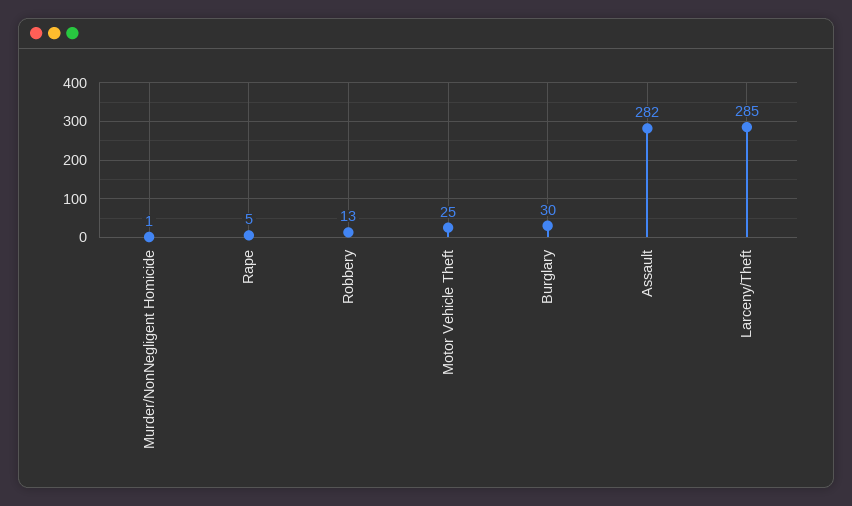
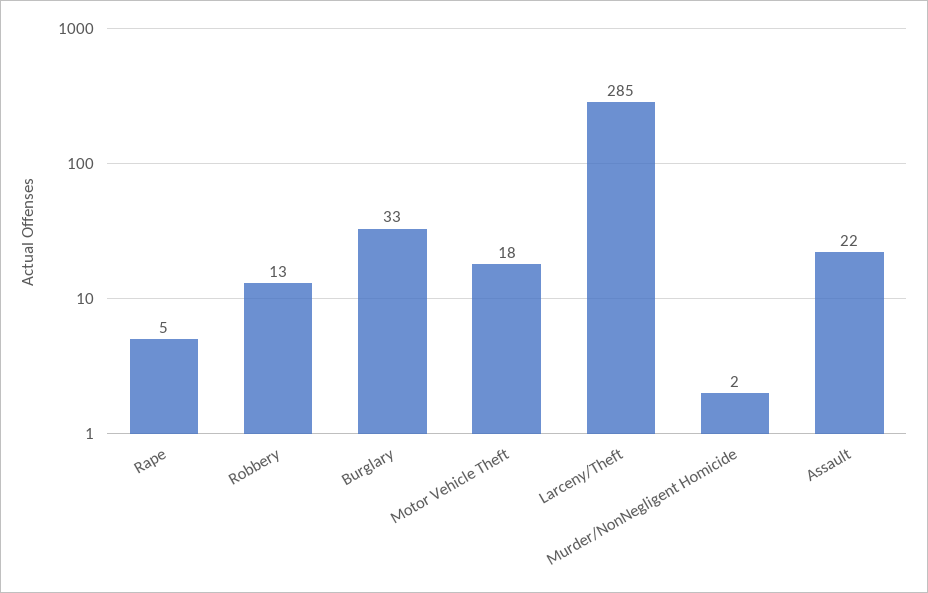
  {
-   "Murder/NonNegligent Homicide": 1,
+   "Murder/NonNegligent Homicide": 2,
    "Rape": 5,
    "Robbery": 13,
-   "Motor Vehicle Theft": 25,
+   "Motor Vehicle Theft": 18,
-   "Burglary": 30,
+   "Burglary": 33,
-   "Assault": 282,
+   "Assault": 22,
    "Larceny/Theft": 285
  }

